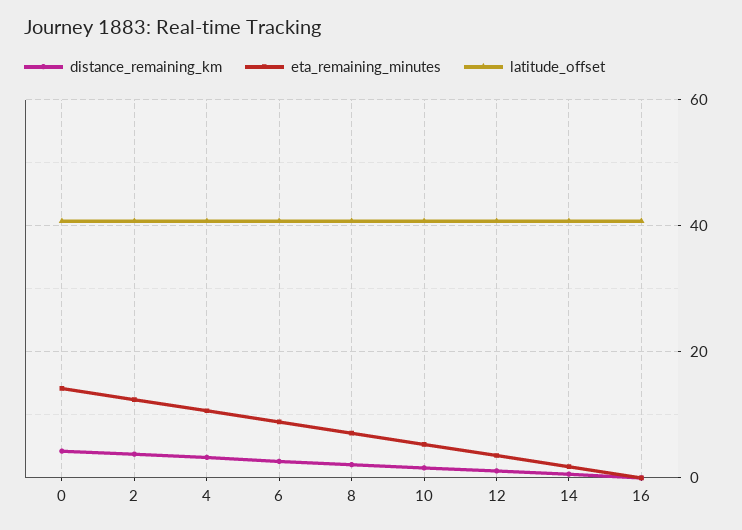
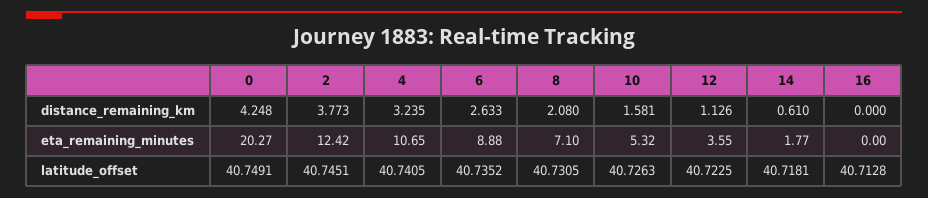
  {
    "distance_remaining_km": {
      "0": 4.248,
      "2": 3.773,
      "4": 3.235,
      "6": 2.633,
      "8": 2.08,
      "10": 1.581,
      "12": 1.126,
      "14": 0.61,
      "16": 0
    },
    "eta_remaining_minutes": {
-     "0": 14,
+     "0": 20.27,
      "2": 12.42,
      "4": 10.65,
      "6": 8.88,
      "8": 7.1,
      "10": 5.32,
      "12": 3.55,
      "14": 1.77,
      "16": 0
    },
    "latitude_offset": {
      "0": 40.7491,
      "2": 40.7451,
      "4": 40.7405,
      "6": 40.7352,
      "8": 40.7305,
      "10": 40.7263,
      "12": 40.7225,
      "14": 40.7181,
      "16": 40.7128
    }
  }

